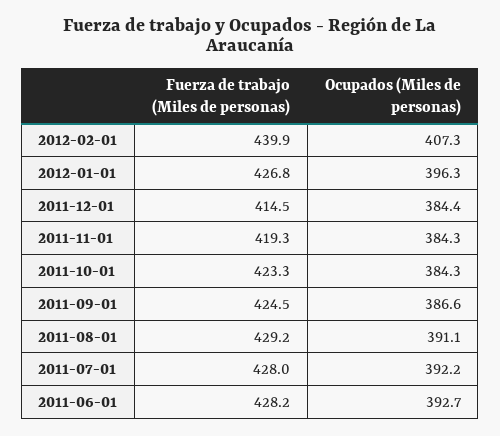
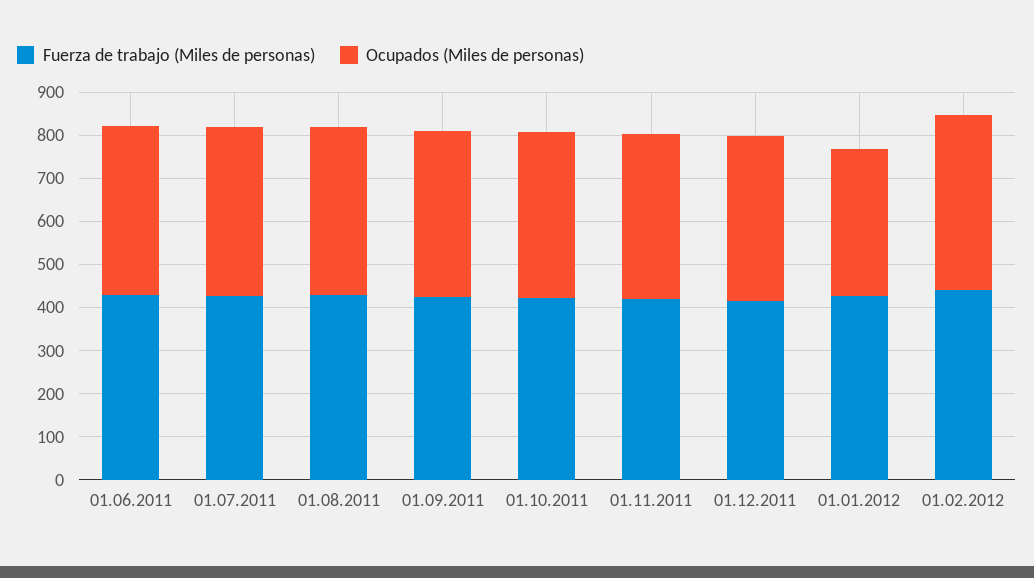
  {
    "Fuerza de trabajo (Miles de personas)": {
      "2012-02-01": 439.9,
      "2012-01-01": 426.8,
      "2011-12-01": 414.5,
      "2011-11-01": 419.3,
      "2011-10-01": 423.3,
      "2011-09-01": 424.5,
      "2011-08-01": 429.2,
      "2011-07-01": 428,
      "2011-06-01": 428.2
    },
    "Ocupados (Miles de personas)": {
      "2012-02-01": 407.3,
-     "2012-01-01": 396.3,
+     "2012-01-01": 340,
      "2011-12-01": 384.4,
      "2011-11-01": 384.3,
      "2011-10-01": 384.3,
      "2011-09-01": 386.6,
      "2011-08-01": 391.1,
      "2011-07-01": 392.2,
      "2011-06-01": 392.7
    }
  }

